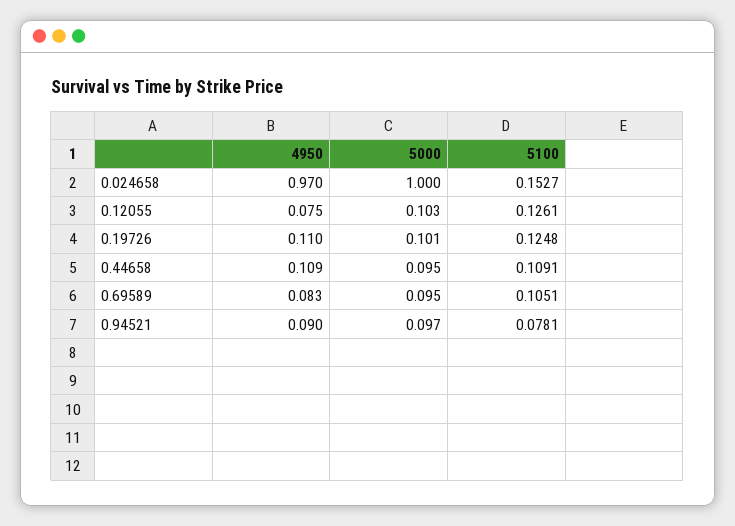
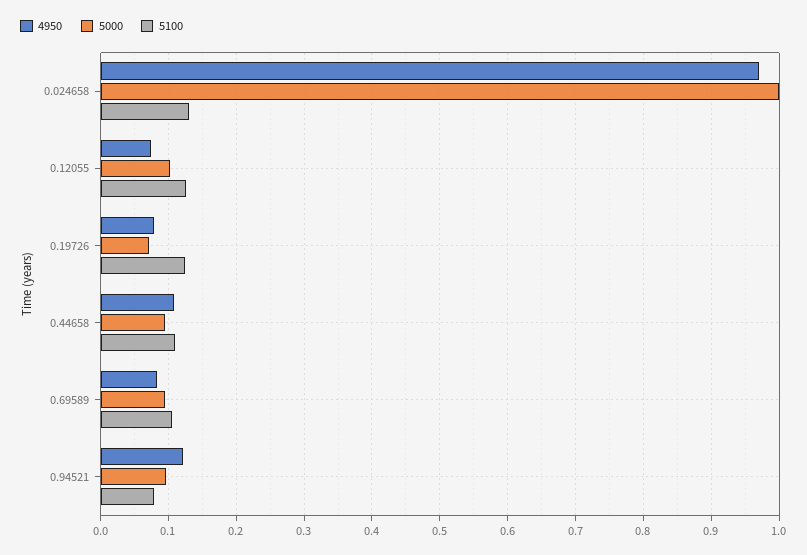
  {
    "4950": {
      "0.024658": 0.97,
      "0.12055": 0.075,
-     "0.19726": 0.11,
+     "0.19726": 0.08,
      "0.44658": 0.109,
      "0.69589": 0.083,
-     "0.94521": 0.09
+     "0.94521": 0.12
    },
    "5000": {
      "0.024658": 1,
      "0.12055": 0.103,
-     "0.19726": 0.101,
+     "0.19726": 0.07,
      "0.44658": 0.095,
      "0.69589": 0.095,
      "0.94521": 0.097
    },
    "5100": {
-     "0.024658": 0.1527,
+     "0.024658": 0.13,
      "0.12055": 0.1261,
      "0.19726": 0.1248,
      "0.44658": 0.1091,
      "0.69589": 0.1051,
      "0.94521": 0.0781
    }
  }

